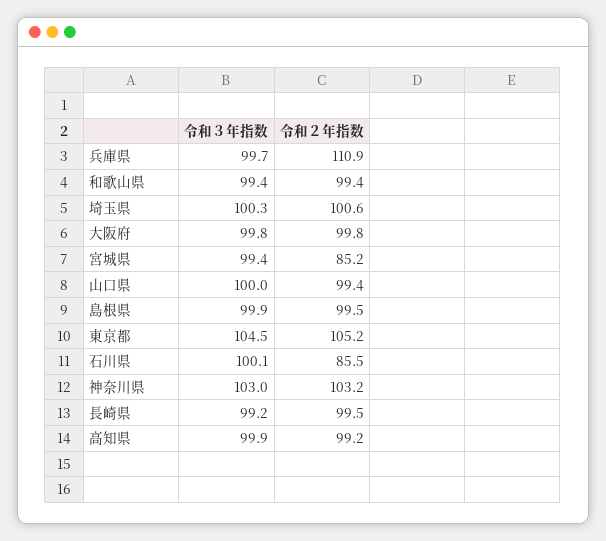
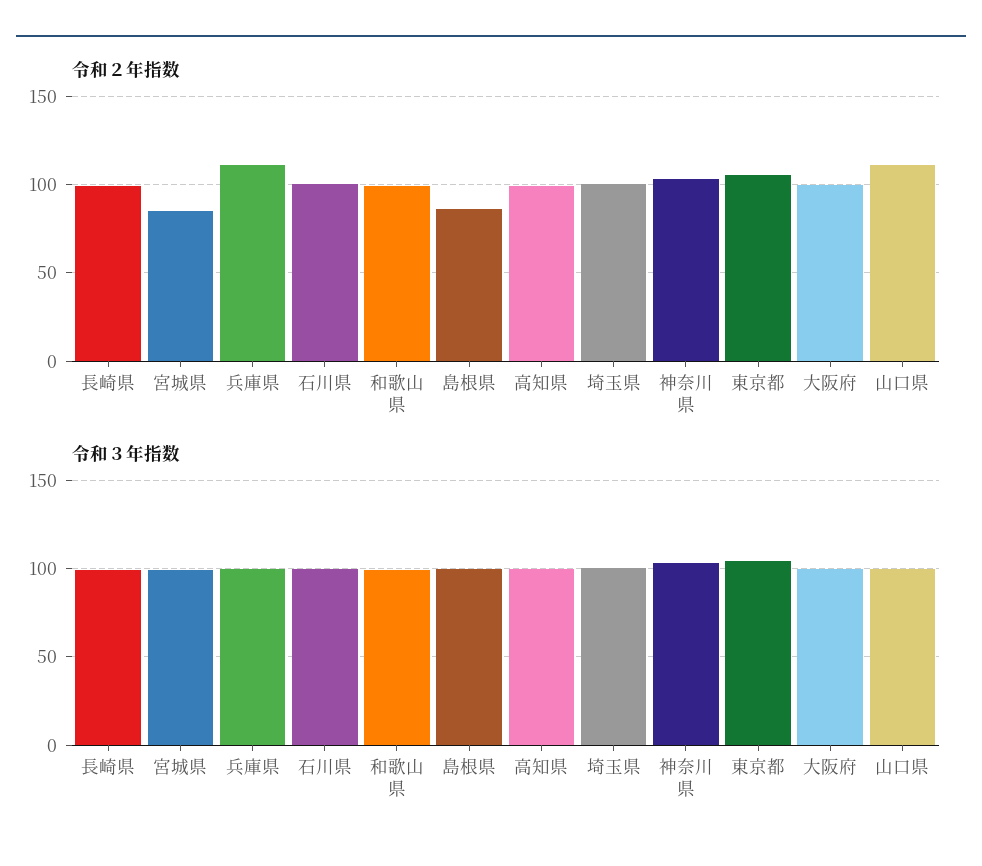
  {
    "令和３年指数": {
      "兵庫県": 99.7,
      "和歌山県": 99.4,
      "埼玉県": 100.3,
      "大阪府": 99.8,
      "宮城県": 99.4,
      "山口県": 100,
      "島根県": 99.9,
      "東京都": 104.5,
      "石川県": 100.1,
      "神奈川県": 103,
      "長崎県": 99.2,
      "高知県": 99.9
    },
    "令和２年指数": {
      "兵庫県": 110.9,
      "和歌山県": 99.4,
      "埼玉県": 100.6,
      "大阪府": 99.8,
      "宮城県": 85.2,
-     "山口県": 99.4,
+     "山口県": 110,
-     "島根県": 99.5,
+     "島根県": 85,
      "東京都": 105.2,
-     "石川県": 85.5,
+     "石川県": 100,
      "神奈川県": 103.2,
      "長崎県": 99.5,
      "高知県": 99.2
    }
  }

